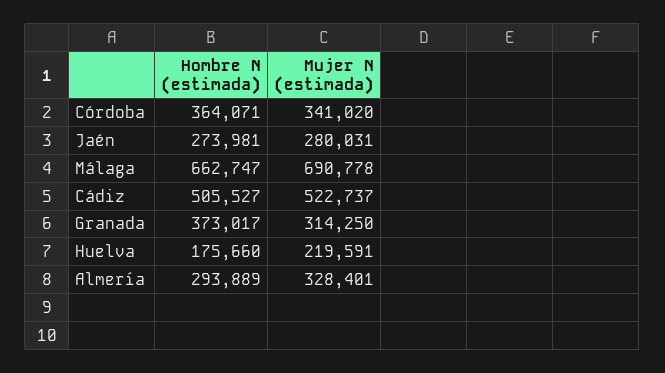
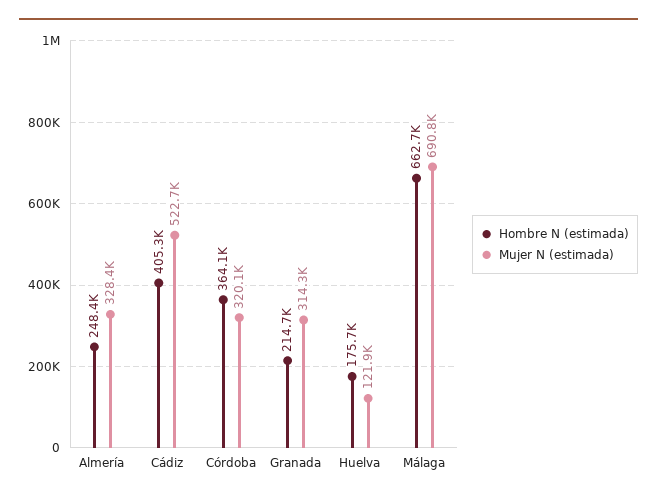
  {
    "Hombre N (estimada)": {
      "Córdoba": 364071,
-     "Jaén": 273981,
      "Málaga": 662747,
-     "Cádiz": 505527,
+     "Cádiz": 405300,
-     "Granada": 373017,
+     "Granada": 214700,
      "Huelva": 175660,
-     "Almería": 293889
+     "Almería": 248400
    },
    "Mujer N (estimada)": {
-     "Córdoba": 341020,
+     "Córdoba": 320100,
-     "Jaén": 280031,
      "Málaga": 690778,
      "Cádiz": 522737,
      "Granada": 314250,
-     "Huelva": 219591,
+     "Huelva": 121900,
      "Almería": 328401
    }
  }

